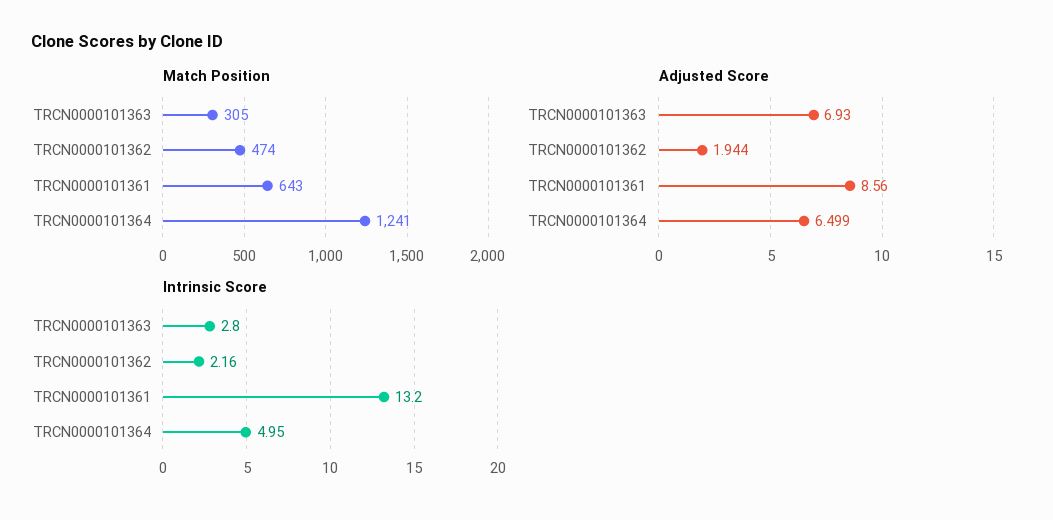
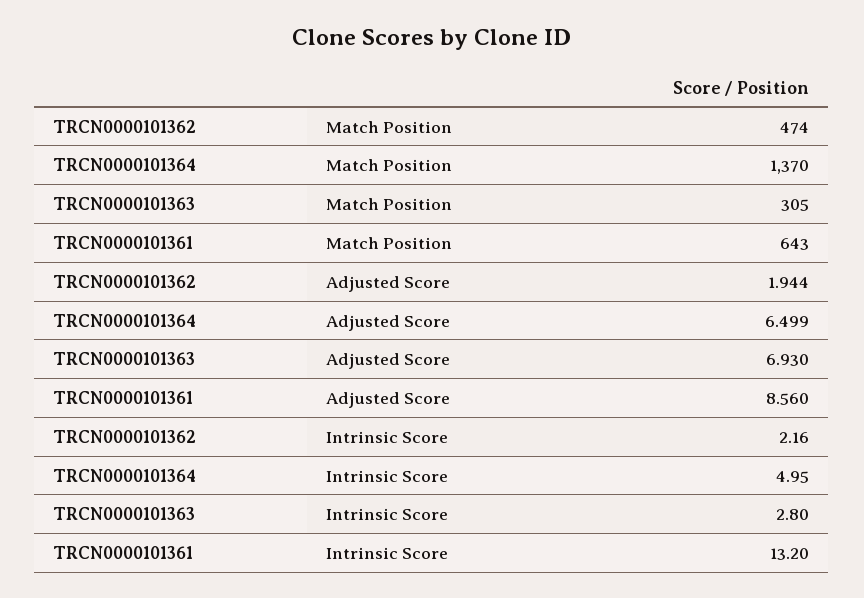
  {
    "Match Position": {
      "TRCN0000101363": 305,
      "TRCN0000101362": 474,
      "TRCN0000101361": 643,
-     "TRCN0000101364": 1241
+     "TRCN0000101364": 1370
    },
    "Adjusted Score": {
      "TRCN0000101363": 6.93,
      "TRCN0000101362": 1.944,
      "TRCN0000101361": 8.56,
      "TRCN0000101364": 6.499
    },
    "Intrinsic Score": {
      "TRCN0000101363": 2.8,
      "TRCN0000101362": 2.16,
      "TRCN0000101361": 13.2,
      "TRCN0000101364": 4.95
    }
  }

